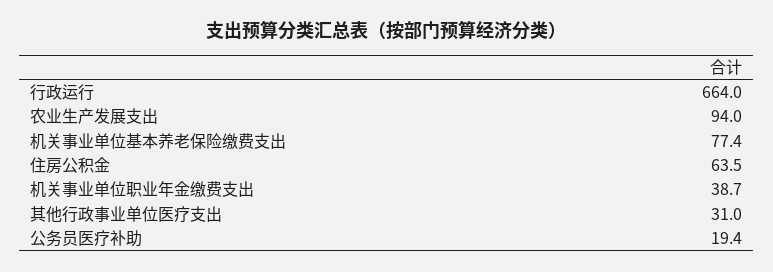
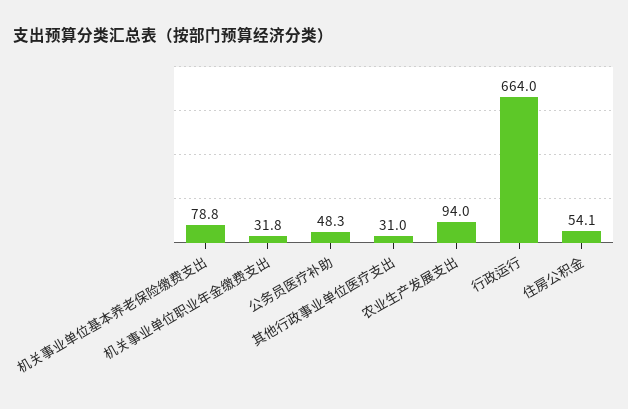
  {
    "行政运行": 664,
    "农业生产发展支出": 94,
-   "机关事业单位基本养老保险缴费支出": 77.4,
+   "机关事业单位基本养老保险缴费支出": 78.8,
-   "住房公积金": 63.5,
+   "住房公积金": 54.1,
-   "机关事业单位职业年金缴费支出": 38.7,
+   "机关事业单位职业年金缴费支出": 31.8,
    "其他行政事业单位医疗支出": 31,
-   "公务员医疗补助": 19.4
+   "公务员医疗补助": 48.3
  }

